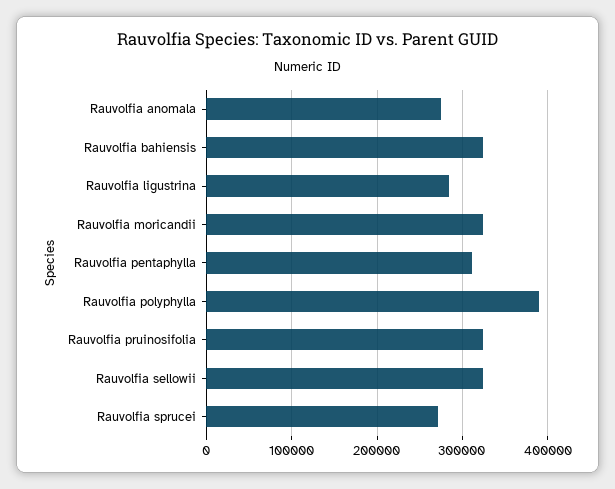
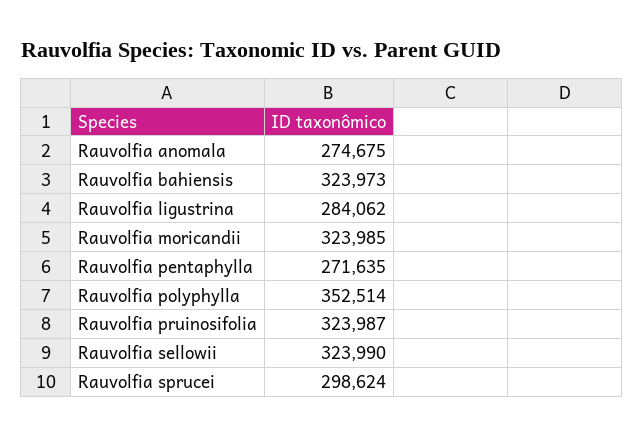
  {
    "Rauvolfia anomala": 274675,
    "Rauvolfia bahiensis": 323973,
    "Rauvolfia ligustrina": 284062,
    "Rauvolfia moricandii": 323985,
-   "Rauvolfia pentaphylla": 310000,
+   "Rauvolfia pentaphylla": 271635,
-   "Rauvolfia polyphylla": 390000,
+   "Rauvolfia polyphylla": 352514,
    "Rauvolfia pruinosifolia": 323987,
    "Rauvolfia sellowii": 323990,
-   "Rauvolfia sprucei": 270000
+   "Rauvolfia sprucei": 298624
  }

